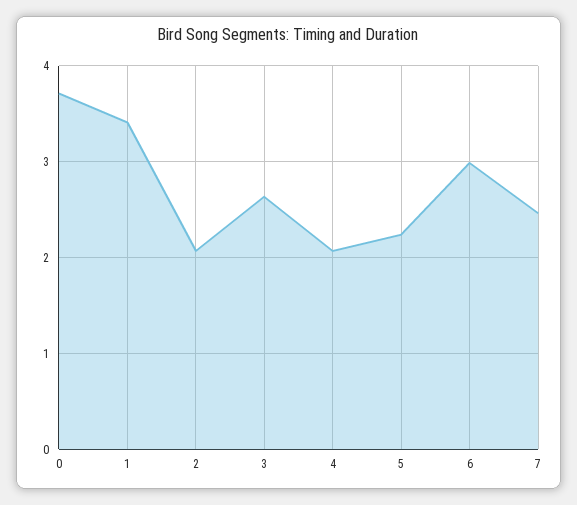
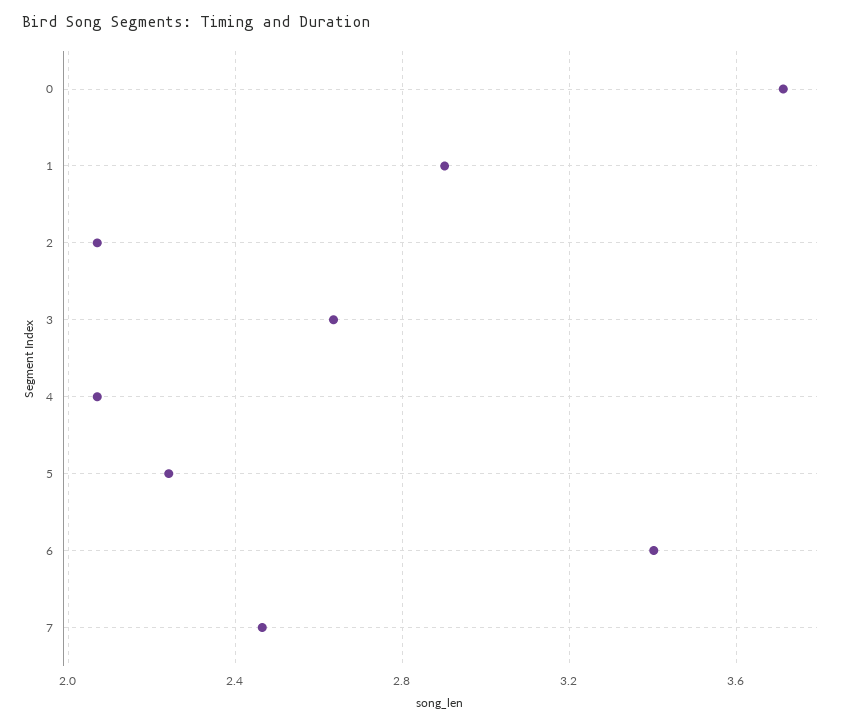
  {
    "0": 3.7,
-   "1": 3.4,
+   "1": 2.9,
    "2": 2.05,
    "3": 2.65,
    "4": 2.05,
    "5": 2.25,
-   "6": 3,
+   "6": 3.4,
    "7": 2.45
  }

